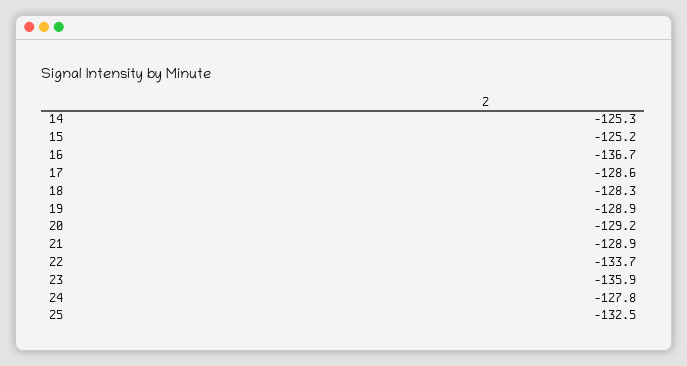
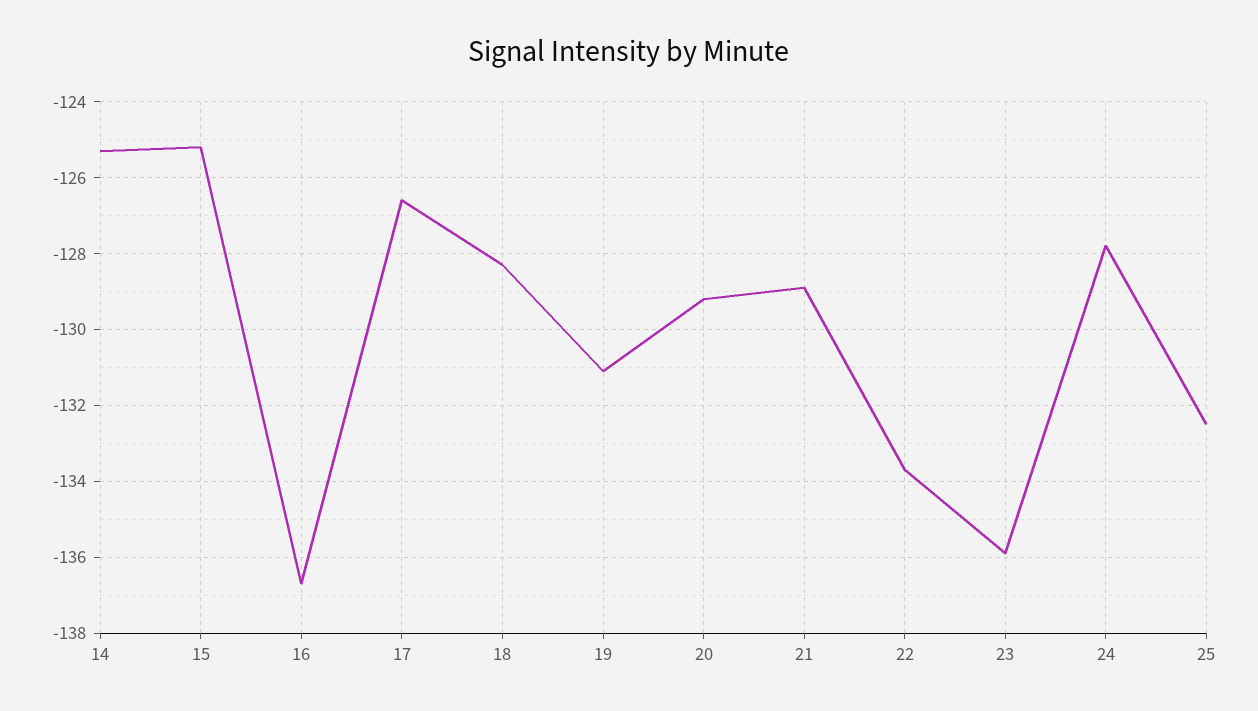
  {
    "14": -125.3,
    "15": -125.2,
    "16": -136.7,
-   "17": -128.6,
+   "17": -126.5,
    "18": -128.3,
-   "19": -128.9,
+   "19": -131,
    "20": -129.2,
    "21": -128.9,
    "22": -133.7,
    "23": -135.9,
    "24": -127.8,
    "25": -132.5
  }

